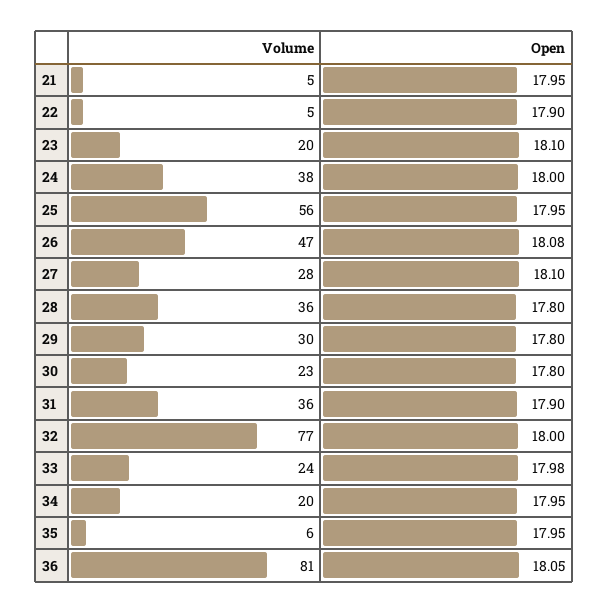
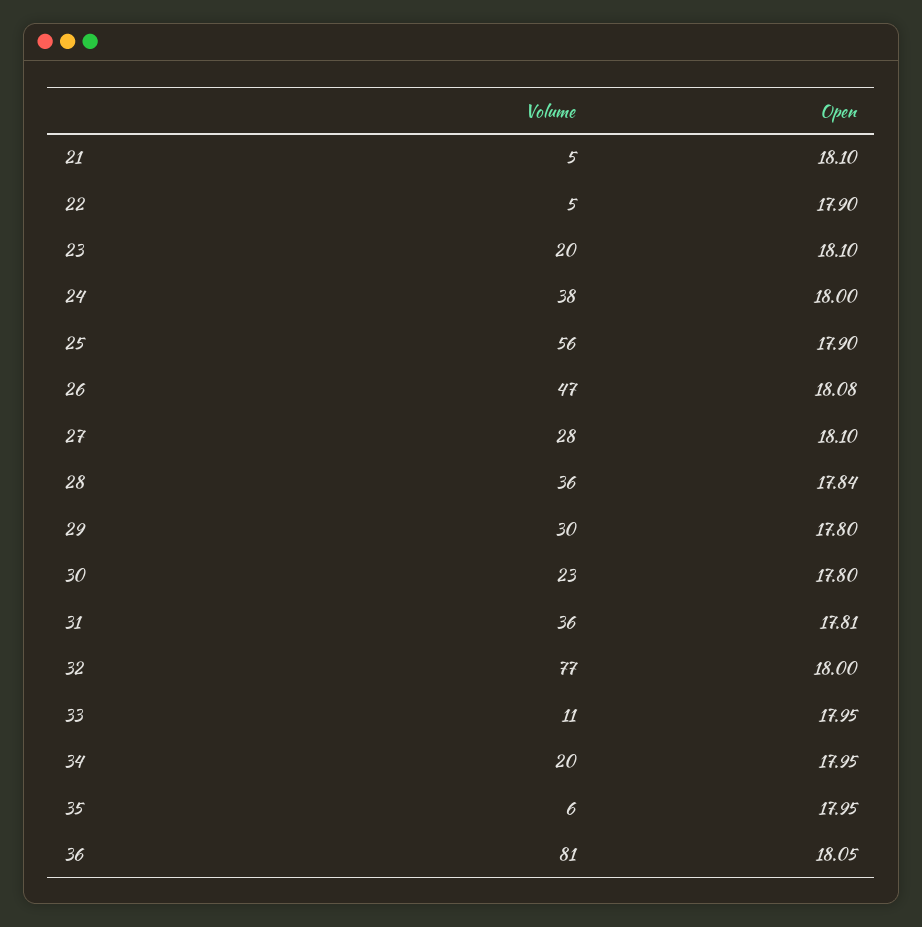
  {
    "Volume": {
      "21": 5,
      "22": 5,
      "23": 20,
      "24": 38,
      "25": 56,
      "26": 47,
      "27": 28,
      "28": 36,
      "29": 30,
      "30": 23,
      "31": 36,
      "32": 77,
-     "33": 24,
+     "33": 11,
      "34": 20,
      "35": 6,
      "36": 81
    },
    "Open": {
-     "21": 17.95,
+     "21": 18.1,
      "22": 17.9,
      "23": 18.1,
      "24": 18,
-     "25": 17.95,
+     "25": 17.9,
      "26": 18.08,
      "27": 18.1,
-     "28": 17.8,
+     "28": 17.84,
      "29": 17.8,
      "30": 17.8,
-     "31": 17.9,
+     "31": 17.81,
      "32": 18,
-     "33": 17.98,
+     "33": 17.95,
      "34": 17.95,
      "35": 17.95,
      "36": 18.05
    }
  }

